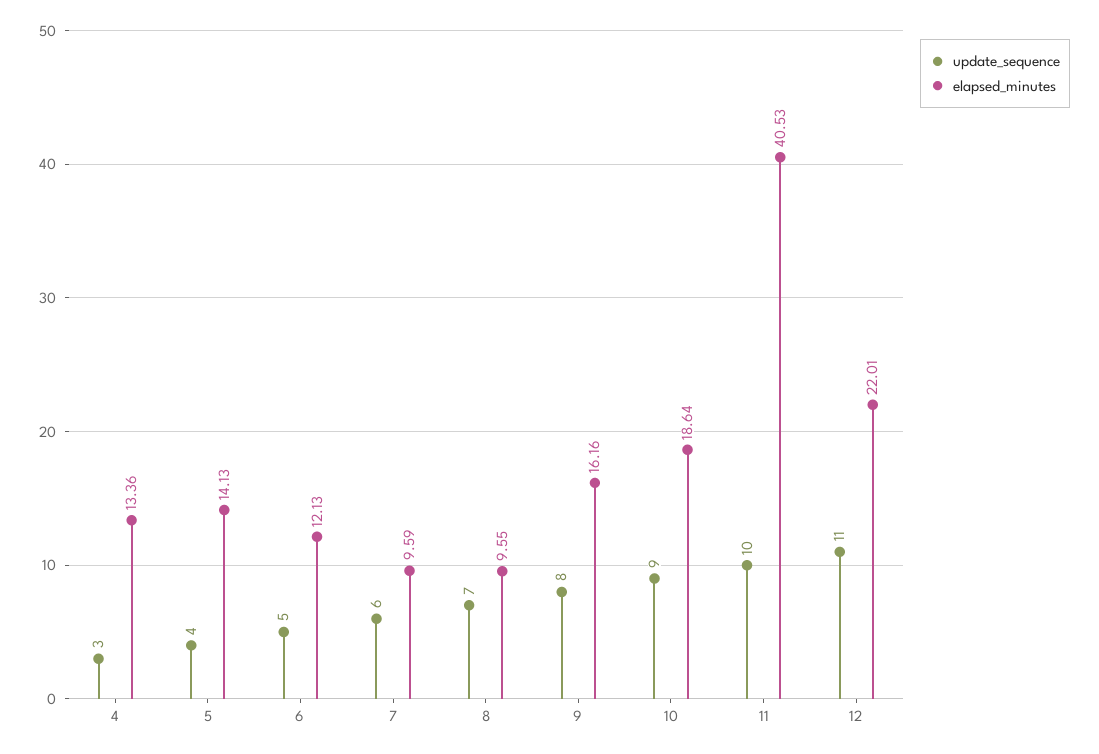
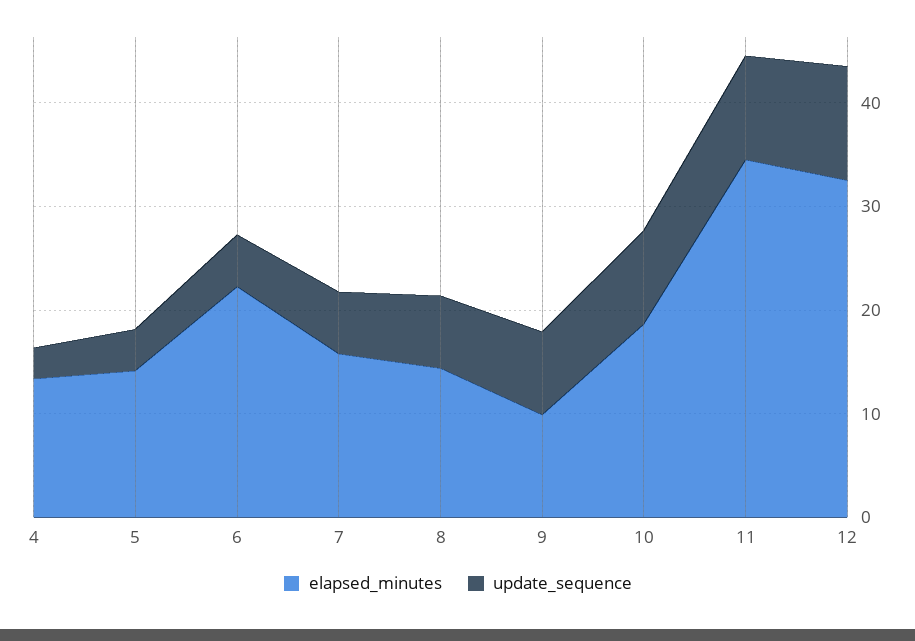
  {
    "update_sequence": {
      "4": 3,
      "5": 4,
      "6": 5,
      "7": 6,
      "8": 7,
      "9": 8,
      "10": 9,
      "11": 10,
      "12": 11
    },
    "elapsed_minutes": {
      "4": 13.36,
      "5": 14.13,
-     "6": 12.13,
+     "6": 22,
-     "7": 9.59,
+     "7": 16,
-     "8": 9.55,
+     "8": 14,
-     "9": 16.16,
+     "9": 10,
      "10": 18.64,
-     "11": 40.53,
+     "11": 34,
-     "12": 22.01
+     "12": 32
    }
  }

